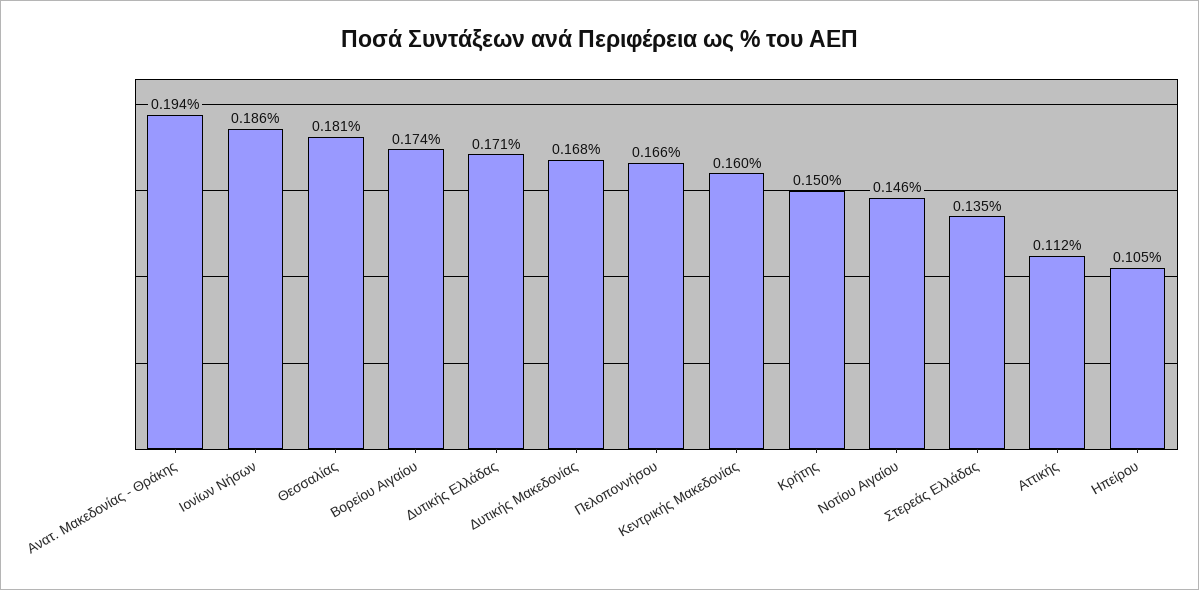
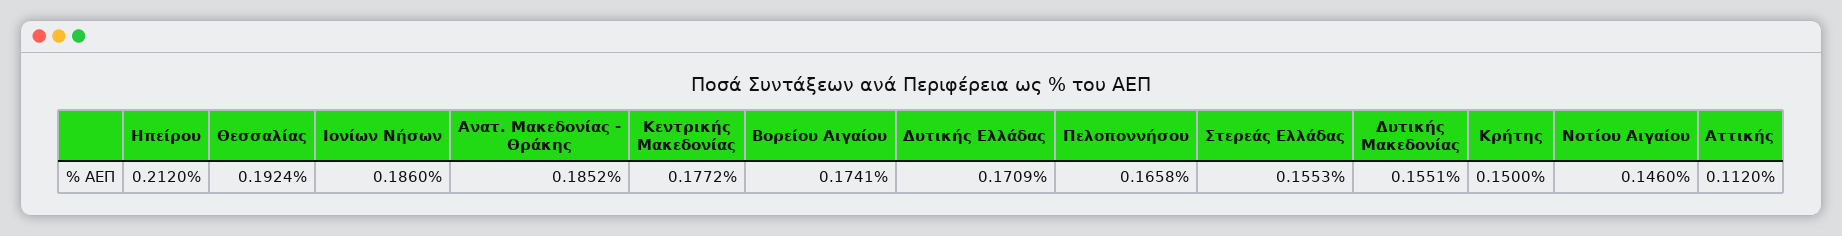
  {
-   "Ανατ. Μακεδονίας - Θράκης": 0.194,
+   "Ανατ. Μακεδονίας - Θράκης": 0.1852,
    "Ιονίων Νήσων": 0.186,
-   "Θεσσαλίας": 0.181,
+   "Θεσσαλίας": 0.1924,
    "Βορείου Αιγαίου": 0.1741,
    "Δυτικής Ελλάδας": 0.1709,
-   "Δυτικής Μακεδονίας": 0.168,
+   "Δυτικής Μακεδονίας": 0.1551,
    "Πελοποννήσου": 0.1658,
-   "Κεντρικής Μακεδονίας": 0.16,
+   "Κεντρικής Μακεδονίας": 0.1772,
    "Κρήτης": 0.15,
    "Νοτίου Αιγαίου": 0.146,
-   "Στερεάς Ελλάδας": 0.135,
+   "Στερεάς Ελλάδας": 0.1553,
    "Αττικής": 0.112,
-   "Ηπείρου": 0.105
+   "Ηπείρου": 0.212
  }

